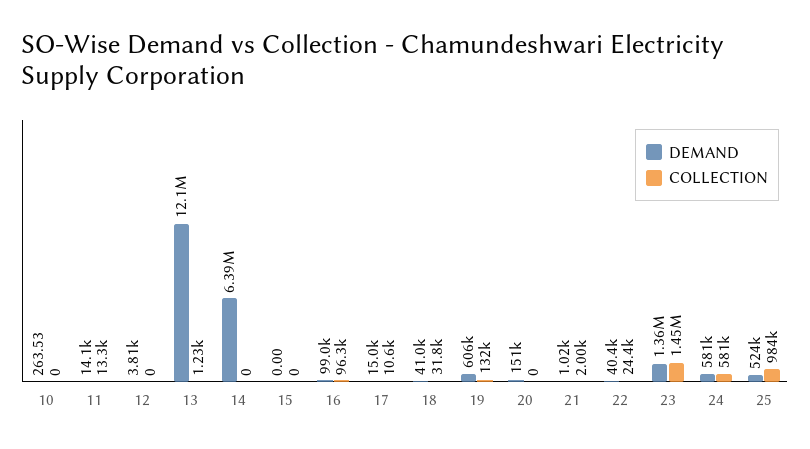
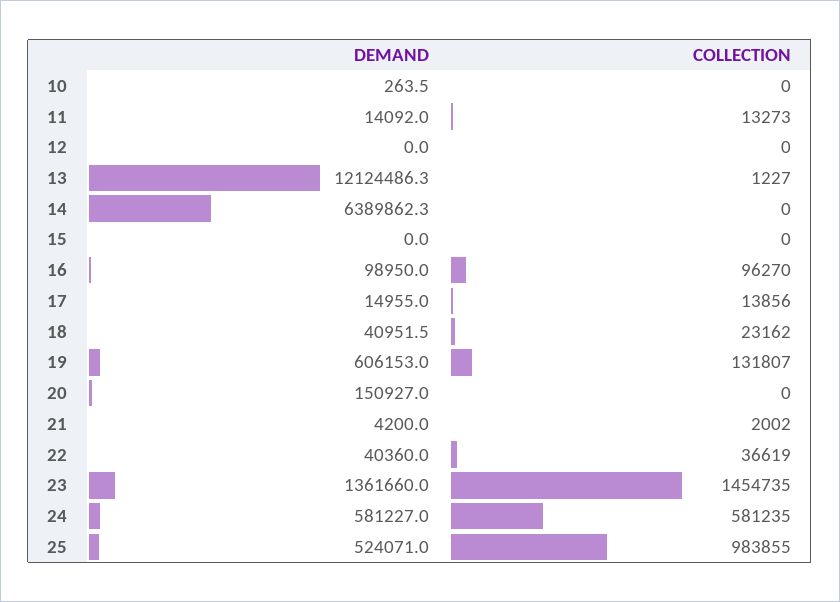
  {
    "DEMAND": {
      "10": 263.53,
      "11": 14092,
-     "12": 3810,
+     "12": 0,
      "13": 12124486.3,
      "14": 6389862.3,
      "15": 0,
      "16": 98950,
      "17": 14955,
      "18": 40951.5,
      "19": 606153,
      "20": 150927,
-     "21": 1020,
+     "21": 4200,
      "22": 40360,
      "23": 1361660,
      "24": 581227,
      "25": 524071
    },
    "COLLECTION": {
      "10": 0,
      "11": 13273,
      "12": 0,
      "13": 1227,
      "14": 0,
      "15": 0,
      "16": 96270,
-     "17": 10600,
+     "17": 13856,
-     "18": 31800,
+     "18": 23162,
      "19": 131807,
      "20": 0,
      "21": 2002,
-     "22": 24400,
+     "22": 36619,
      "23": 1454735,
      "24": 581235,
      "25": 983855
    }
  }

